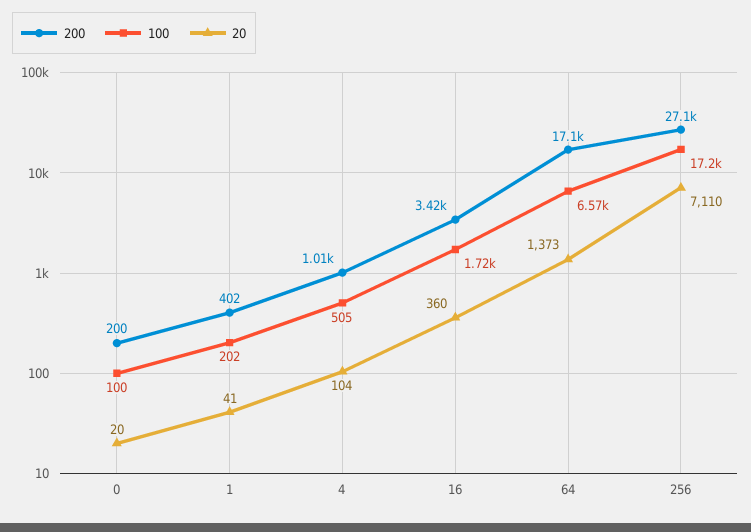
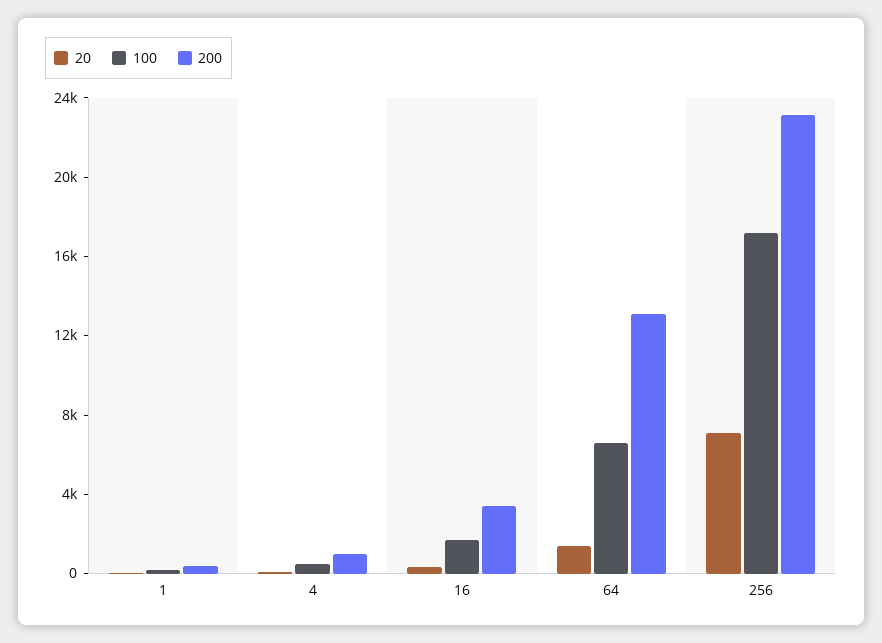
  {
    "200": {
-     "0": 200,
      "1": 402,
      "4": 1010,
      "16": 3420,
-     "64": 17100,
+     "64": 13000,
-     "256": 27100
+     "256": 23000
    },
    "100": {
-     "0": 100,
      "1": 202,
      "4": 505,
      "16": 1720,
      "64": 6570,
      "256": 17200
    },
    "20": {
-     "0": 20,
      "1": 41,
      "4": 104,
      "16": 360,
      "64": 1373,
      "256": 7110
    }
  }

